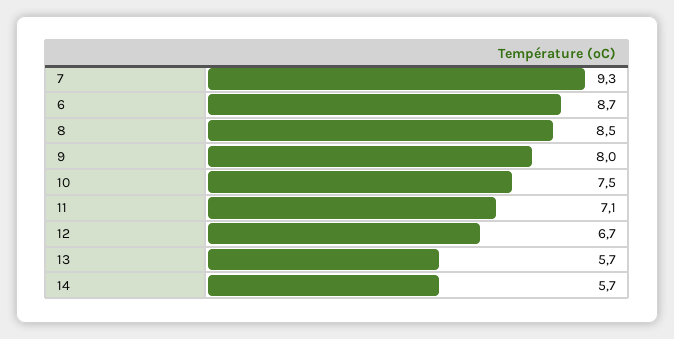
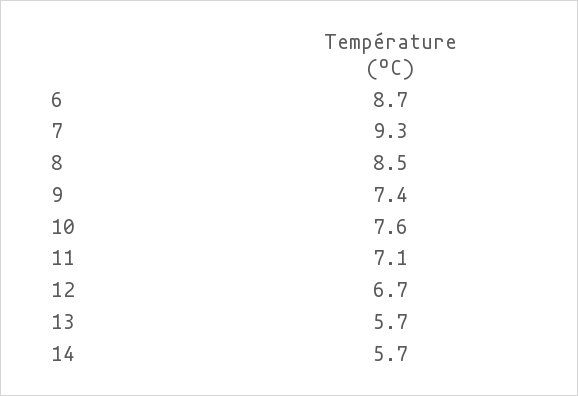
  {
    "7": 9.3,
    "6": 8.7,
    "8": 8.5,
-   "9": 8,
+   "9": 7.4,
-   "10": 7.5,
+   "10": 7.6,
    "11": 7.1,
    "12": 6.7,
    "13": 5.7,
    "14": 5.7
  }

